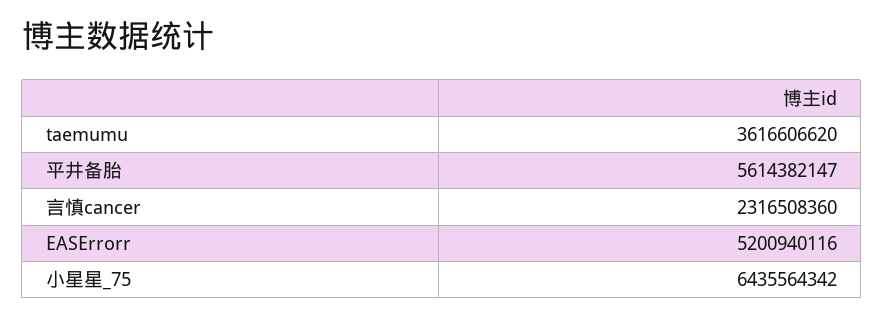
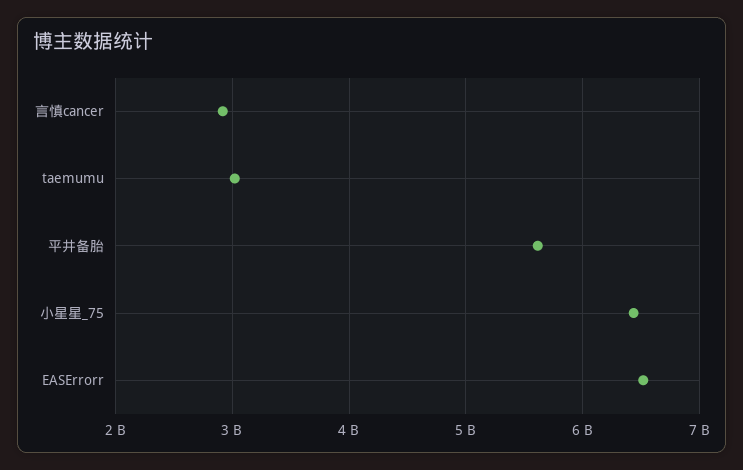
  {
-   "taemumu": 3616606620,
+   "taemumu": 3000000000,
    "平井备胎": 5614382147,
-   "言慎cancer": 2316508360,
+   "言慎cancer": 2900000000,
-   "EASErrorr": 5200940116,
+   "EASErrorr": 6500000000,
    "小星星_75": 6435564342
  }

